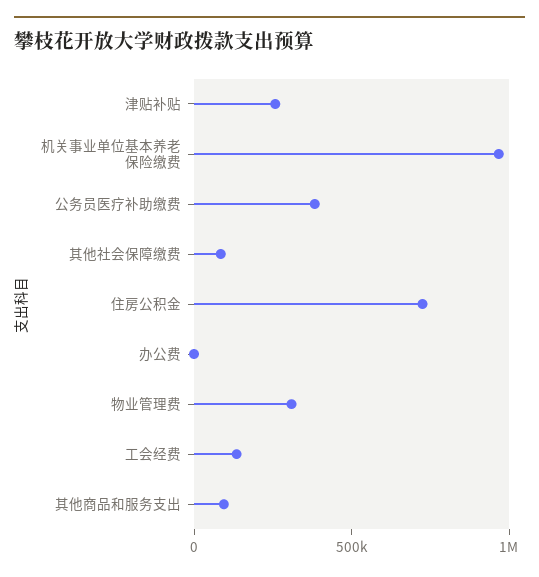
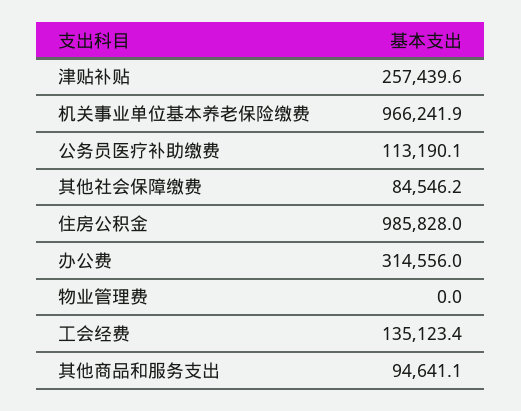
  {
    "津贴补贴": 257439.6,
    "机关事业单位基本养老保险缴费": 966241.9,
-   "公务员医疗补助缴费": 400000,
+   "公务员医疗补助缴费": 113190.1,
    "其他社会保障缴费": 84546.2,
-   "住房公积金": 700000,
+   "住房公积金": 985828,
-   "办公费": 0,
+   "办公费": 314556,
-   "物业管理费": 300000,
+   "物业管理费": 0,
    "工会经费": 135123.4,
    "其他商品和服务支出": 94641.1
  }

